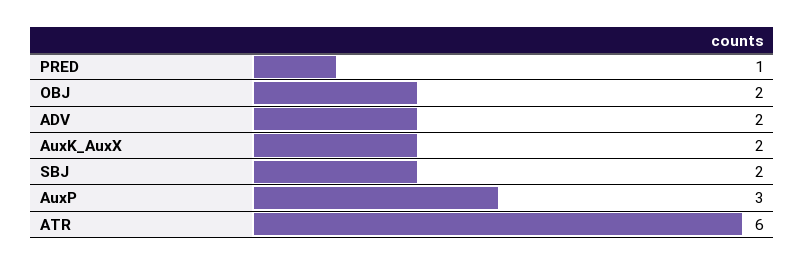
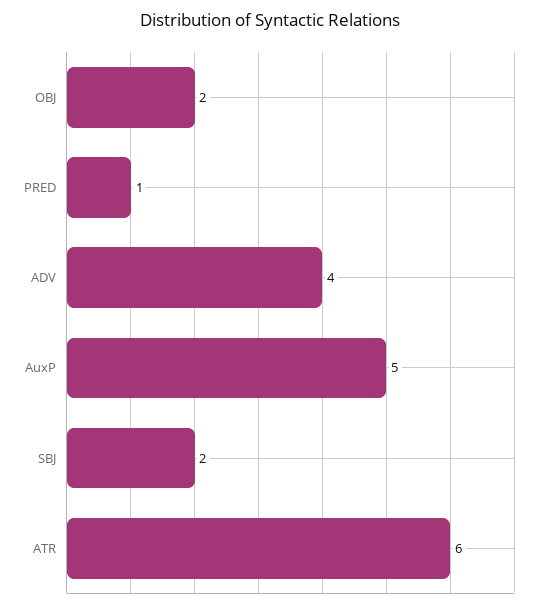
  {
    "PRED": 1,
    "OBJ": 2,
-   "ADV": 2,
+   "ADV": 4,
-   "AuxK_AuxX": 2,
    "SBJ": 2,
-   "AuxP": 3,
+   "AuxP": 5,
    "ATR": 6
  }

